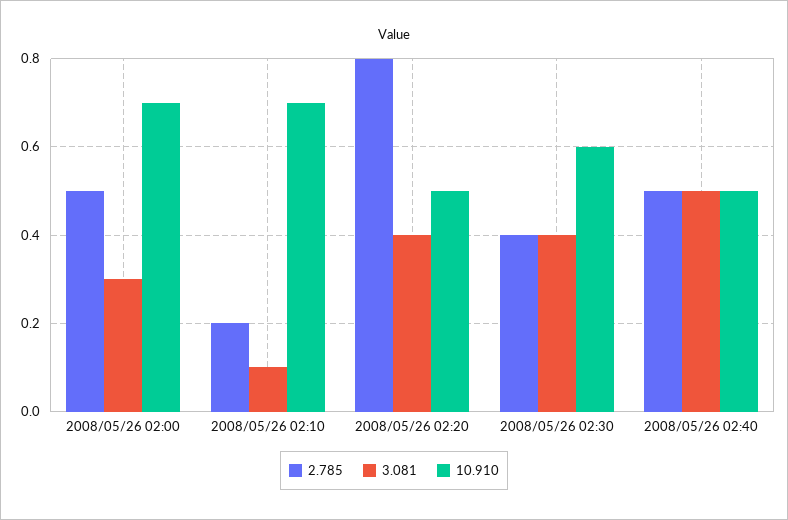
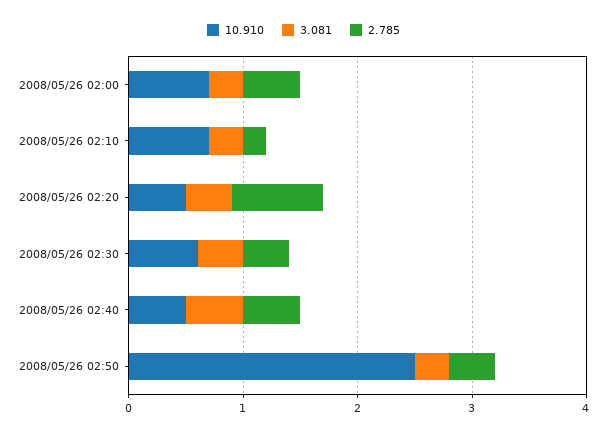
  {
    "2.785": {
      "2008/05/26 02:00": 0.5,
      "2008/05/26 02:10": 0.2,
      "2008/05/26 02:20": 0.8,
      "2008/05/26 02:30": 0.4,
-     "2008/05/26 02:40": 0.5
+     "2008/05/26 02:40": 0.5,
+     "2008/05/26 02:50": 0.4
    },
    "3.081": {
      "2008/05/26 02:00": 0.3,
-     "2008/05/26 02:10": 0.1,
+     "2008/05/26 02:10": 0.3,
      "2008/05/26 02:20": 0.4,
      "2008/05/26 02:30": 0.4,
-     "2008/05/26 02:40": 0.5
+     "2008/05/26 02:40": 0.5,
+     "2008/05/26 02:50": 0.3
    },
    "10.910": {
      "2008/05/26 02:00": 0.7,
      "2008/05/26 02:10": 0.7,
      "2008/05/26 02:20": 0.5,
      "2008/05/26 02:30": 0.6,
-     "2008/05/26 02:40": 0.5
+     "2008/05/26 02:40": 0.5,
+     "2008/05/26 02:50": 2.5
    }
  }

